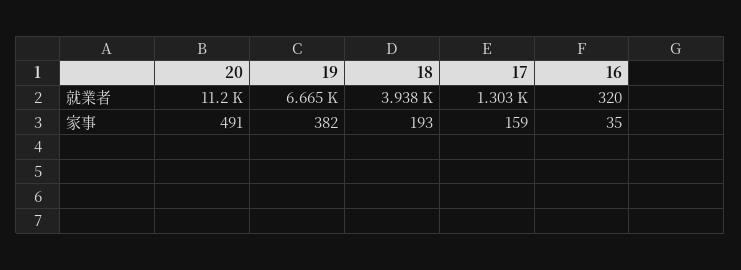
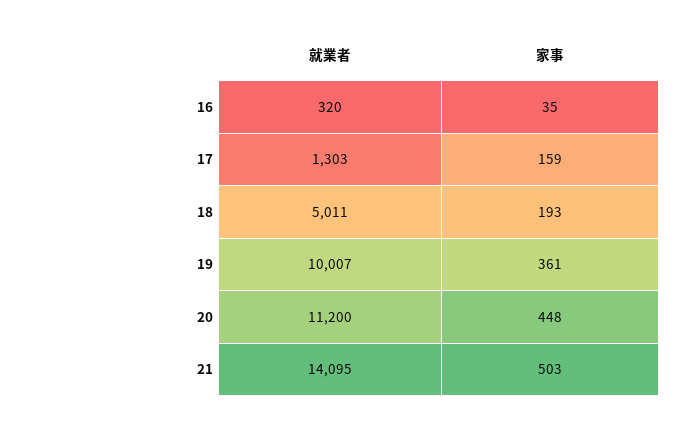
  {
    "20": {
      "就業者": 11200,
-     "家事": 491
+     "家事": 448
    },
    "19": {
-     "就業者": 6665,
+     "就業者": 10007,
-     "家事": 382
+     "家事": 361
    },
    "18": {
-     "就業者": 3938,
+     "就業者": 5011,
      "家事": 193
    },
    "17": {
      "就業者": 1303,
      "家事": 159
    },
    "16": {
      "就業者": 320,
      "家事": 35
-   }
+   },
+   "21": {
+     "就業者": 14095,
+     "家事": 503
+   }
  }

